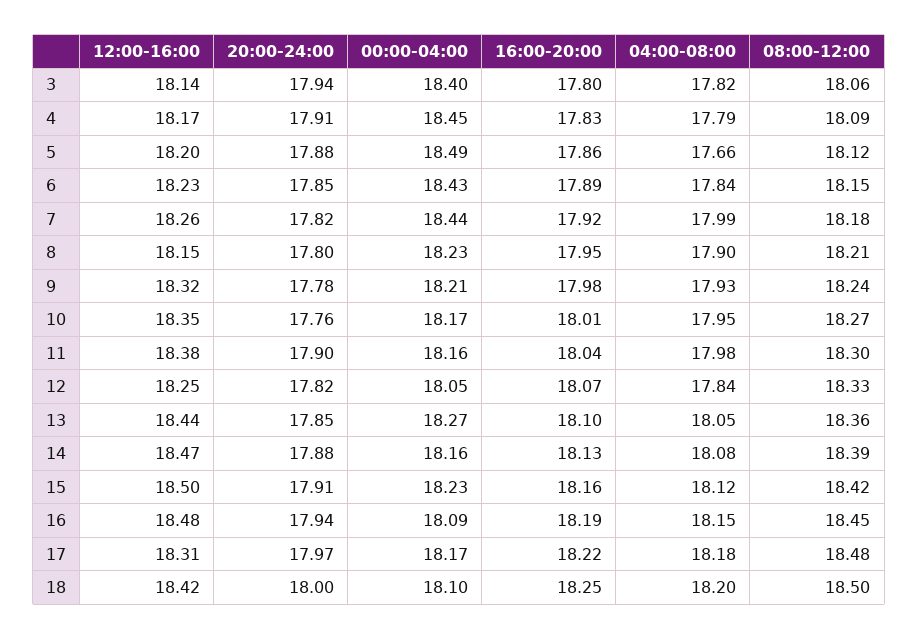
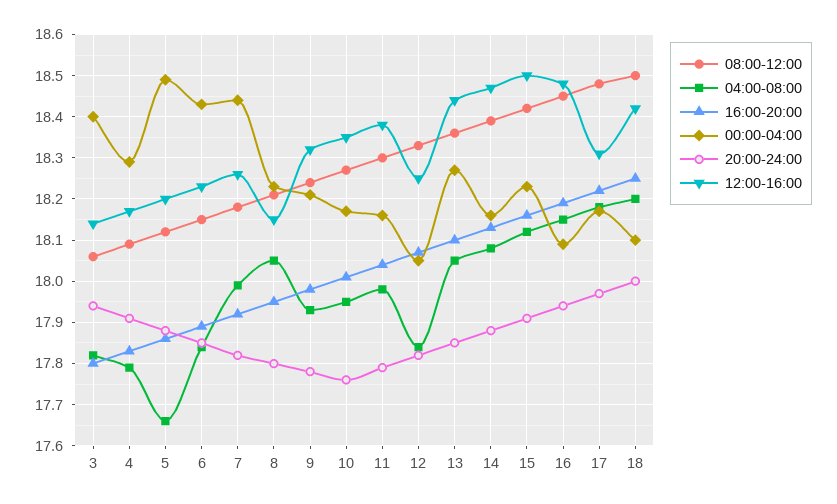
  {
    "12:00-16:00": {
      "3": 18.14,
      "4": 18.17,
      "5": 18.2,
      "6": 18.23,
      "7": 18.26,
      "8": 18.15,
      "9": 18.32,
      "10": 18.35,
      "11": 18.38,
      "12": 18.25,
      "13": 18.44,
      "14": 18.47,
      "15": 18.5,
      "16": 18.48,
      "17": 18.31,
      "18": 18.42
    },
    "20:00-24:00": {
      "3": 17.94,
      "4": 17.91,
      "5": 17.88,
      "6": 17.85,
      "7": 17.82,
      "8": 17.8,
      "9": 17.78,
      "10": 17.76,
-     "11": 17.9,
+     "11": 17.8,
      "12": 17.82,
      "13": 17.85,
      "14": 17.88,
      "15": 17.91,
      "16": 17.94,
      "17": 17.97,
      "18": 18
    },
    "00:00-04:00": {
      "3": 18.4,
-     "4": 18.45,
+     "4": 18.3,
      "5": 18.49,
      "6": 18.43,
      "7": 18.44,
      "8": 18.23,
      "9": 18.21,
      "10": 18.17,
      "11": 18.16,
      "12": 18.05,
      "13": 18.27,
      "14": 18.16,
      "15": 18.23,
      "16": 18.09,
      "17": 18.17,
      "18": 18.1
    },
    "16:00-20:00": {
      "3": 17.8,
      "4": 17.83,
      "5": 17.86,
      "6": 17.89,
      "7": 17.92,
      "8": 17.95,
      "9": 17.98,
      "10": 18.01,
      "11": 18.04,
      "12": 18.07,
      "13": 18.1,
      "14": 18.13,
      "15": 18.16,
      "16": 18.19,
      "17": 18.22,
      "18": 18.25
    },
    "04:00-08:00": {
      "3": 17.82,
      "4": 17.79,
      "5": 17.66,
      "6": 17.84,
      "7": 17.99,
-     "8": 17.9,
+     "8": 18.05,
      "9": 17.93,
      "10": 17.95,
      "11": 17.98,
      "12": 17.84,
      "13": 18.05,
      "14": 18.08,
      "15": 18.12,
      "16": 18.15,
      "17": 18.18,
      "18": 18.2
    },
    "08:00-12:00": {
      "3": 18.06,
      "4": 18.09,
      "5": 18.12,
      "6": 18.15,
      "7": 18.18,
      "8": 18.21,
      "9": 18.24,
      "10": 18.27,
      "11": 18.3,
      "12": 18.33,
      "13": 18.36,
      "14": 18.39,
      "15": 18.42,
      "16": 18.45,
      "17": 18.48,
      "18": 18.5
    }
  }

